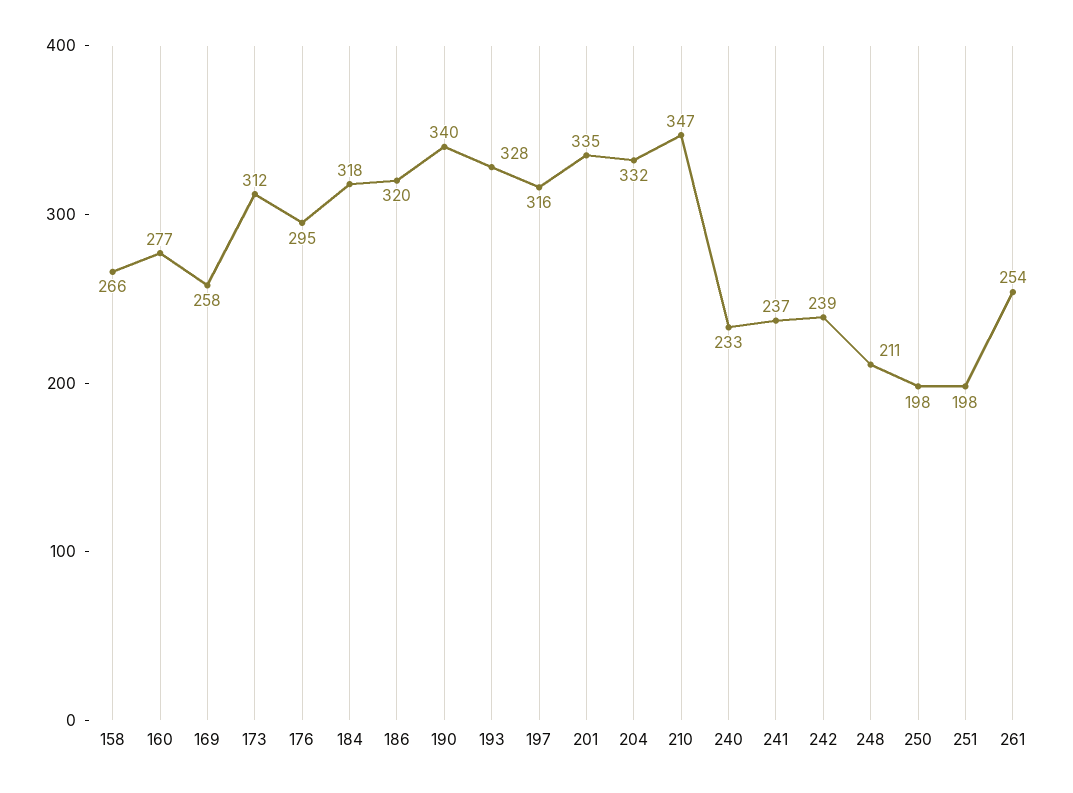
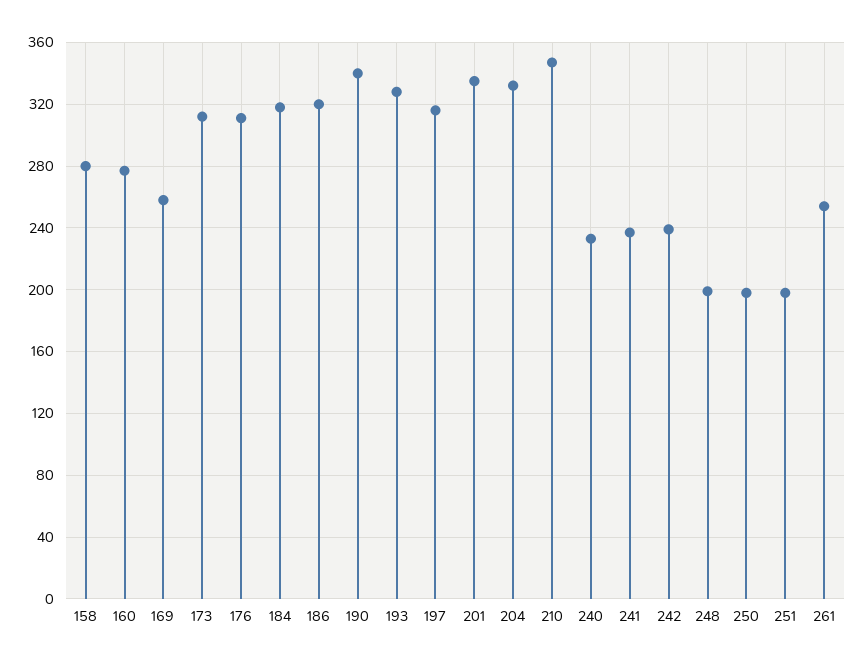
  {
-   "158": 266,
+   "158": 280,
    "160": 277,
    "169": 258,
    "173": 312,
-   "176": 295,
+   "176": 310,
    "184": 318,
    "186": 320,
    "190": 340,
    "193": 328,
    "197": 316,
    "201": 335,
    "204": 332,
    "210": 347,
    "240": 233,
    "241": 237,
    "242": 239,
-   "248": 211,
+   "248": 200,
    "250": 198,
    "251": 198,
    "261": 254
  }

